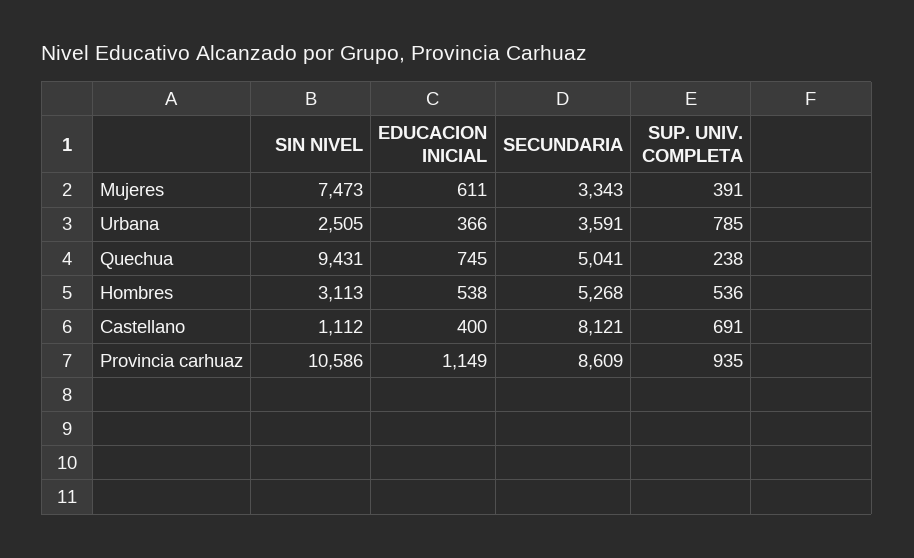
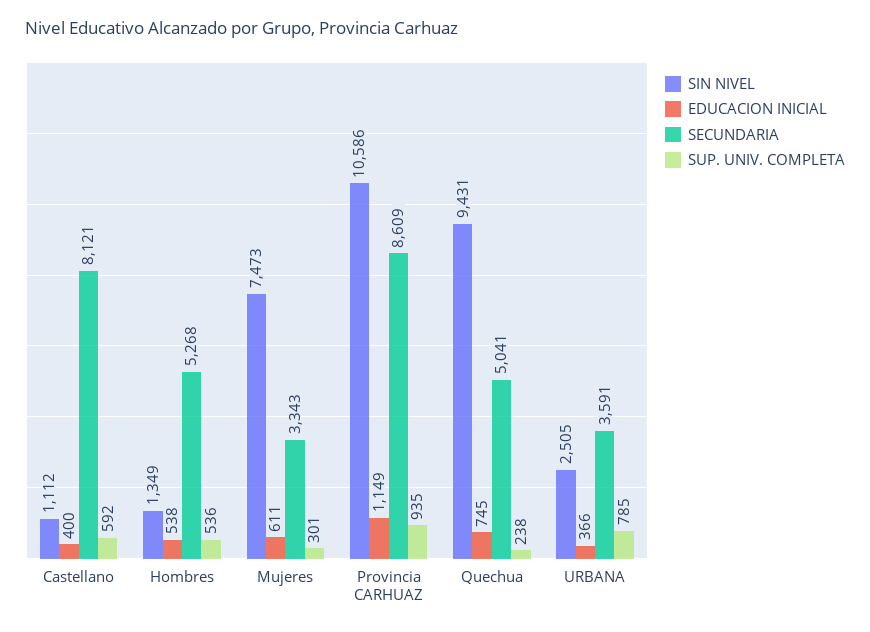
  {
    "SIN NIVEL": {
      "Mujeres": 7473,
      "Urbana": 2505,
      "Quechua": 9431,
-     "Hombres": 3113,
+     "Hombres": 1349,
      "Castellano": 1112,
      "Provincia carhuaz": 10586
    },
    "EDUCACION INICIAL": {
      "Mujeres": 611,
      "Urbana": 366,
      "Quechua": 745,
      "Hombres": 538,
      "Castellano": 400,
      "Provincia carhuaz": 1149
    },
    "SECUNDARIA": {
      "Mujeres": 3343,
      "Urbana": 3591,
      "Quechua": 5041,
      "Hombres": 5268,
      "Castellano": 8121,
      "Provincia carhuaz": 8609
    },
    "SUP. UNIV. COMPLETA": {
-     "Mujeres": 391,
+     "Mujeres": 301,
      "Urbana": 785,
      "Quechua": 238,
      "Hombres": 536,
-     "Castellano": 691,
+     "Castellano": 592,
      "Provincia carhuaz": 935
    }
  }

